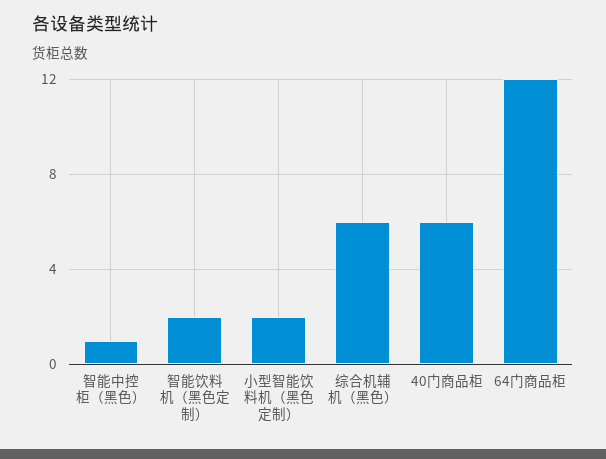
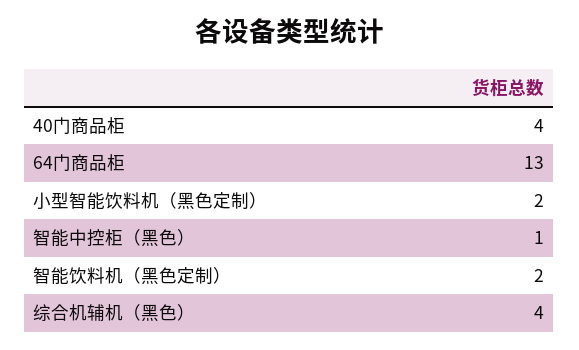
  {
    "智能中控柜（黑色）": 1,
    "智能饮料机（黑色定制）": 2,
    "小型智能饮料机（黑色定制）": 2,
-   "综合机辅机（黑色）": 6,
+   "综合机辅机（黑色）": 4,
-   "40门商品柜": 6,
+   "40门商品柜": 4,
-   "64门商品柜": 12
+   "64门商品柜": 13
  }

